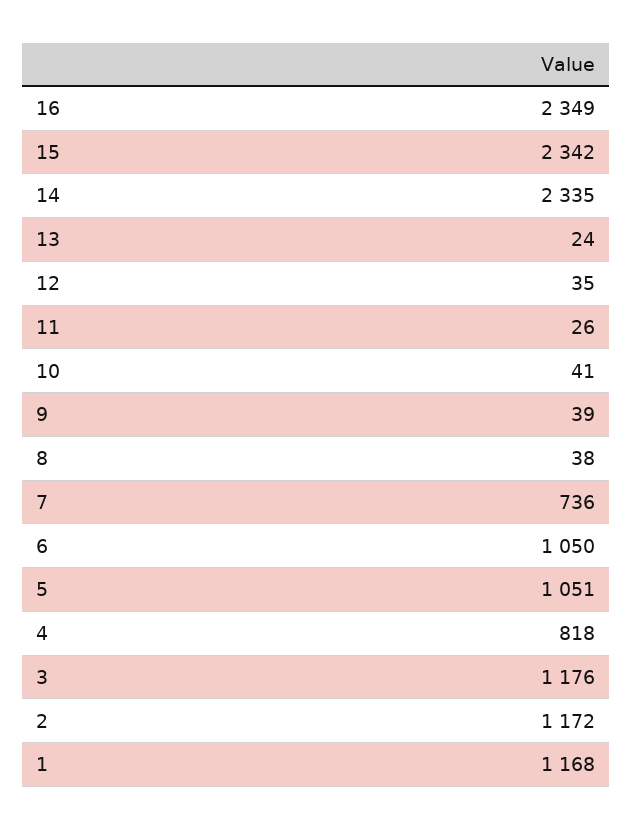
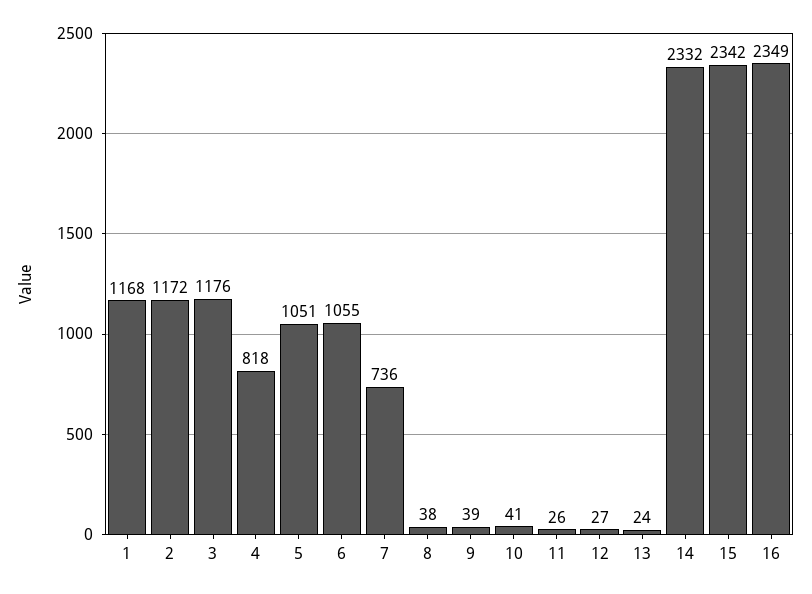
  {
    "16": 2349,
    "15": 2342,
-   "14": 2335,
+   "14": 2332,
    "13": 24,
-   "12": 35,
+   "12": 27,
    "11": 26,
    "10": 41,
    "9": 39,
    "8": 38,
    "7": 736,
-   "6": 1050,
+   "6": 1055,
    "5": 1051,
    "4": 818,
    "3": 1176,
    "2": 1172,
    "1": 1168
  }

